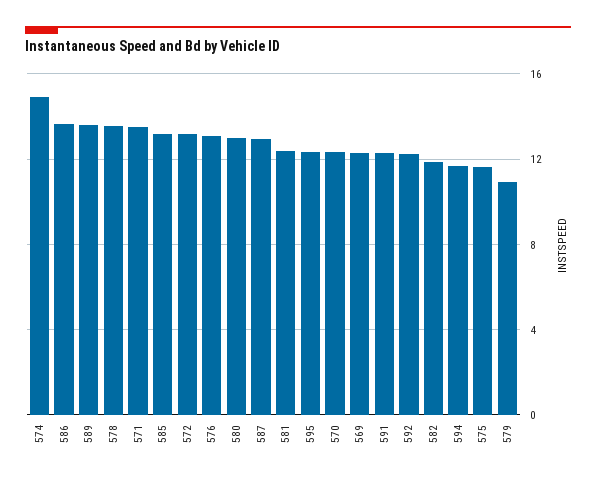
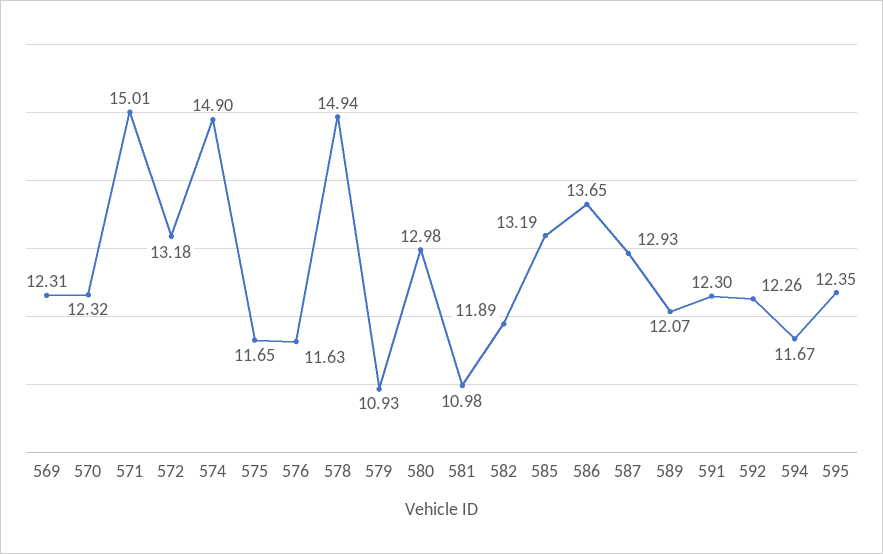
  {
    "574": 14.9,
    "586": 13.65,
-   "589": 13.5,
+   "589": 12.07,
-   "578": 13.5,
+   "578": 14.94,
-   "571": 13.5,
+   "571": 15.01,
    "585": 13.19,
    "572": 13.18,
-   "576": 13,
+   "576": 11.63,
    "580": 12.98,
    "587": 12.93,
-   "581": 12.5,
+   "581": 10.98,
    "595": 12.35,
    "570": 12.32,
    "569": 12.31,
    "591": 12.3,
    "592": 12.26,
    "582": 11.89,
    "594": 11.67,
    "575": 11.65,
    "579": 10.93
  }

